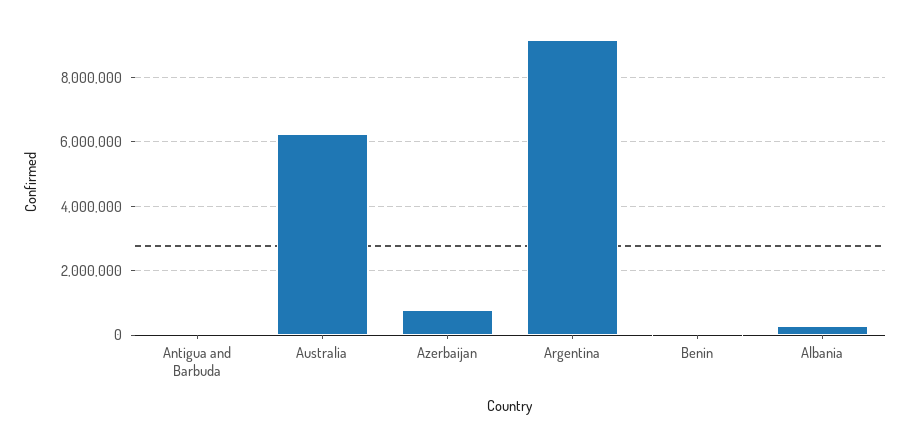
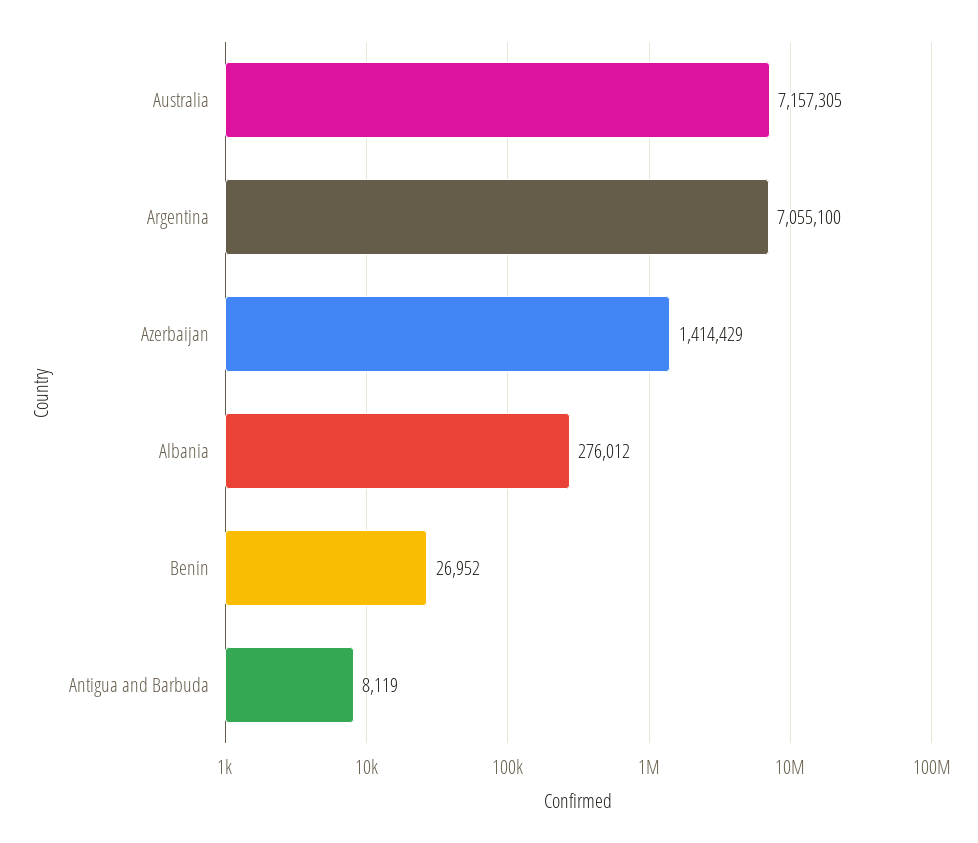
  {
    "Antigua and Barbuda": 8119,
-   "Australia": 6200000,
+   "Australia": 7157305,
-   "Azerbaijan": 800000,
+   "Azerbaijan": 1414429,
-   "Argentina": 9200000,
+   "Argentina": 7055100,
    "Benin": 26952,
    "Albania": 276012
  }

